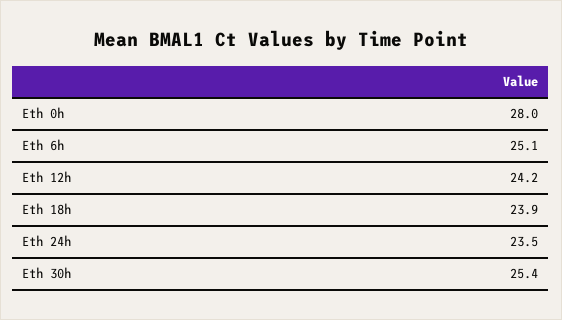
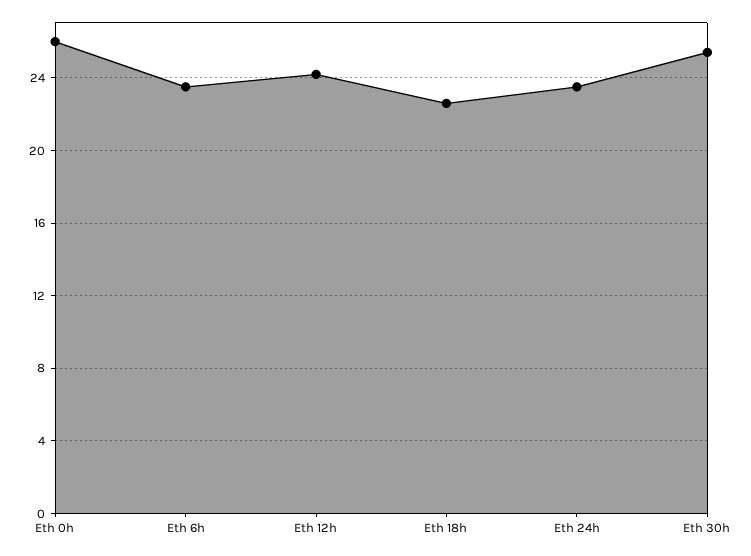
  {
-   "Eth 0h": 28,
+   "Eth 0h": 26,
-   "Eth 6h": 25.1,
+   "Eth 6h": 23.5,
    "Eth 12h": 24.2,
-   "Eth 18h": 23.9,
+   "Eth 18h": 22.5,
    "Eth 24h": 23.5,
    "Eth 30h": 25.4
  }

